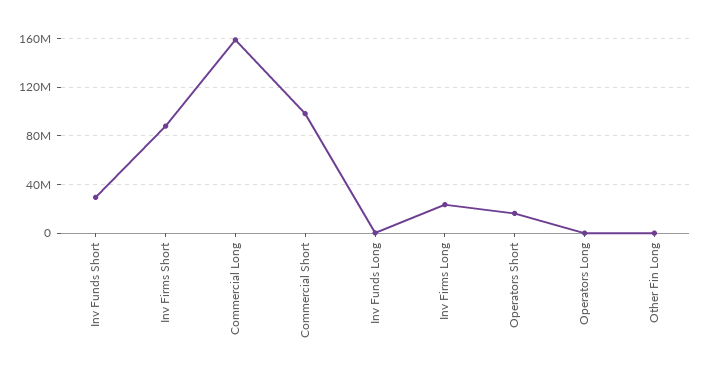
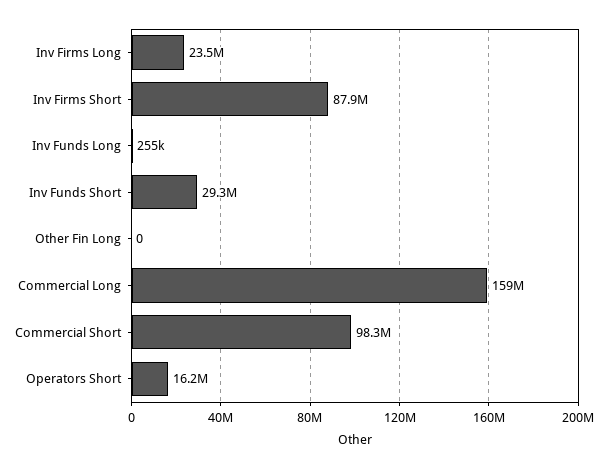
  {
    "Inv Funds Short": 29300000,
    "Inv Firms Short": 87900000,
    "Commercial Long": 159000000,
    "Commercial Short": 98300000,
    "Inv Funds Long": 255000,
    "Inv Firms Long": 23500000,
    "Operators Short": 16200000,
-   "Operators Long": 0,
    "Other Fin Long": 0
  }

